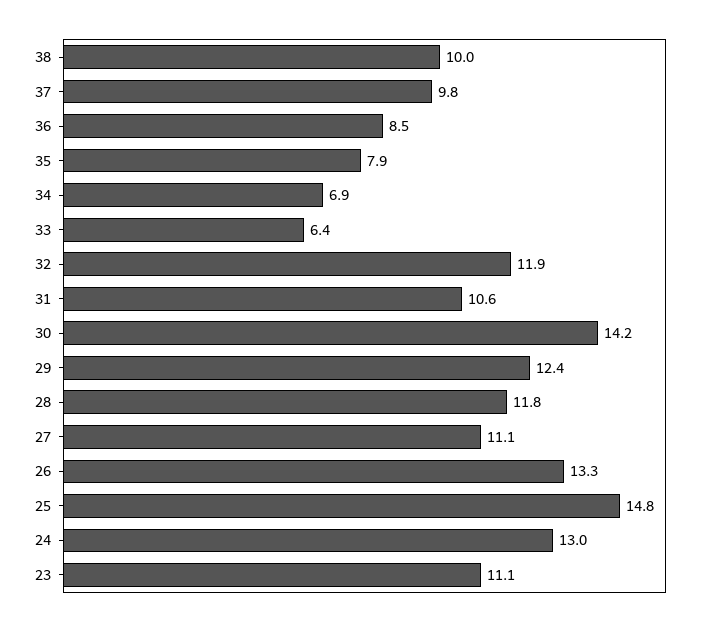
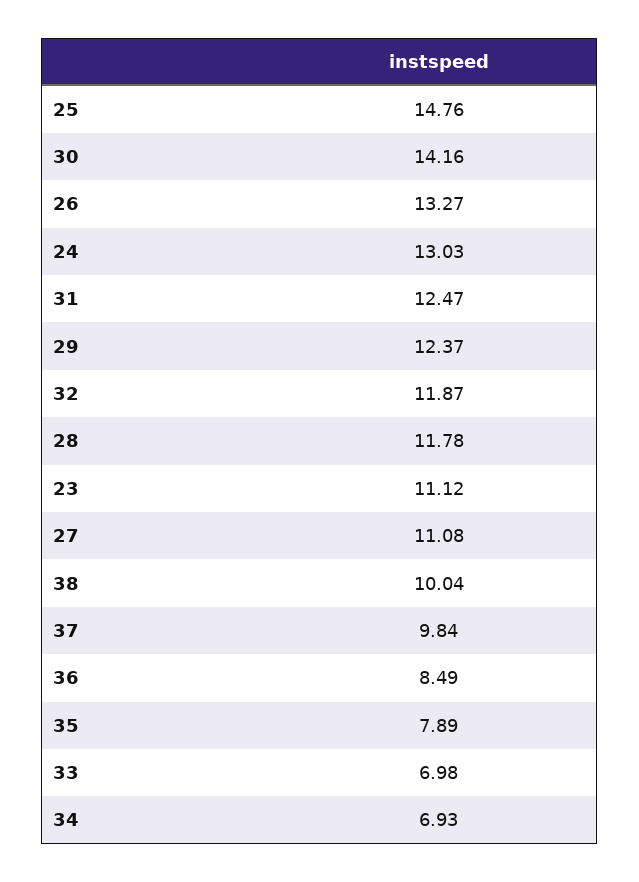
  {
    "38": 10.04,
    "37": 9.84,
    "36": 8.49,
    "35": 7.89,
    "34": 6.93,
-   "33": 6.4,
+   "33": 6.98,
    "32": 11.87,
-   "31": 10.6,
+   "31": 12.47,
    "30": 14.16,
    "29": 12.37,
    "28": 11.78,
    "27": 11.08,
    "26": 13.27,
    "25": 14.76,
    "24": 13.03,
    "23": 11.12
  }

